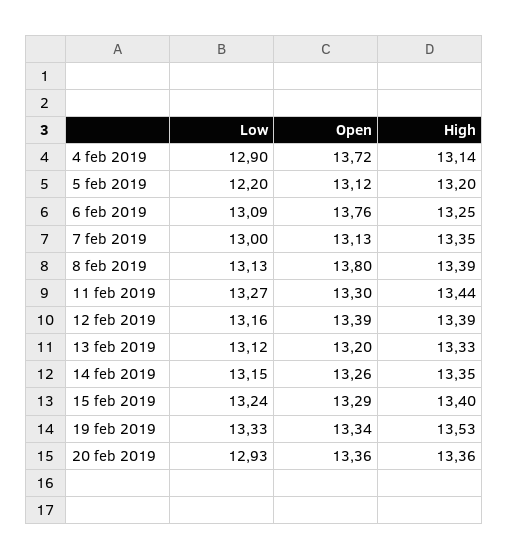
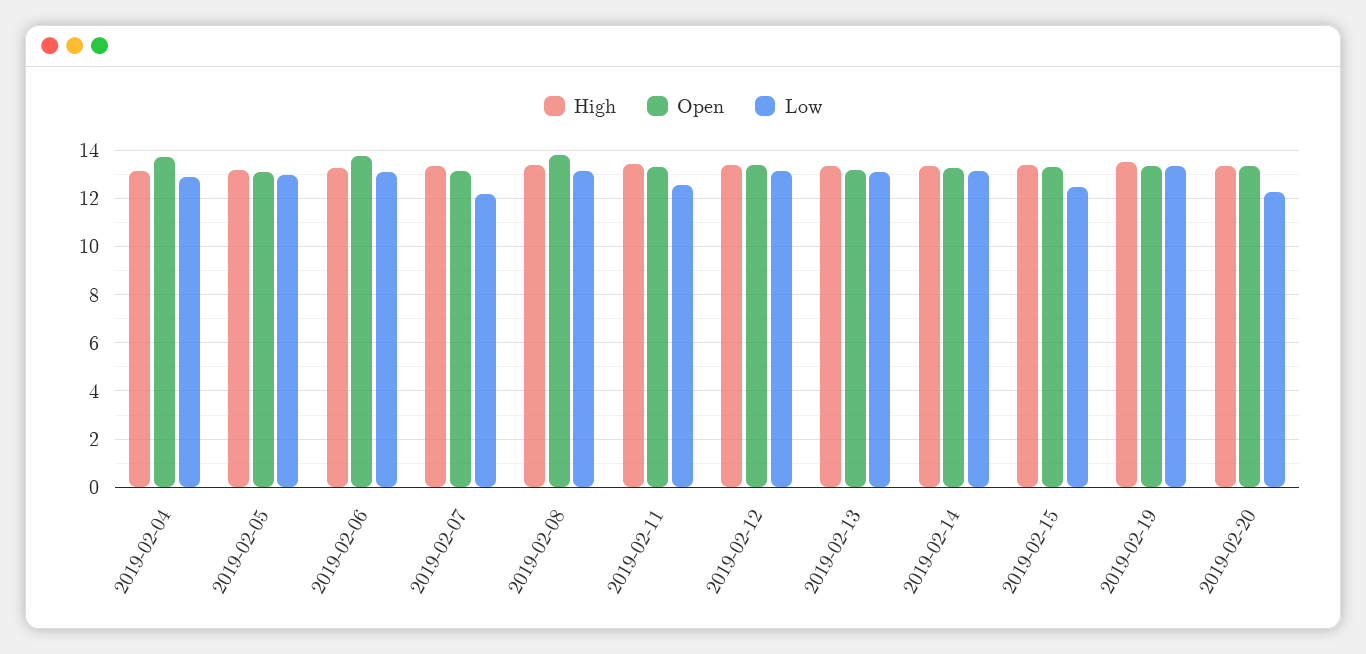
  {
    "Low": {
      "4 feb 2019": 12.9,
-     "5 feb 2019": 12.2,
+     "5 feb 2019": 13,
      "6 feb 2019": 13.09,
-     "7 feb 2019": 13,
+     "7 feb 2019": 12.25,
      "8 feb 2019": 13.13,
-     "11 feb 2019": 13.27,
+     "11 feb 2019": 12.5,
      "12 feb 2019": 13.16,
      "13 feb 2019": 13.12,
      "14 feb 2019": 13.15,
-     "15 feb 2019": 13.24,
+     "15 feb 2019": 12.5,
      "19 feb 2019": 13.33,
-     "20 feb 2019": 12.93
+     "20 feb 2019": 12.25
    },
    "Open": {
      "4 feb 2019": 13.72,
      "5 feb 2019": 13.12,
      "6 feb 2019": 13.76,
      "7 feb 2019": 13.13,
      "8 feb 2019": 13.8,
      "11 feb 2019": 13.3,
      "12 feb 2019": 13.39,
      "13 feb 2019": 13.2,
      "14 feb 2019": 13.26,
      "15 feb 2019": 13.29,
      "19 feb 2019": 13.34,
      "20 feb 2019": 13.36
    },
    "High": {
      "4 feb 2019": 13.14,
      "5 feb 2019": 13.2,
      "6 feb 2019": 13.25,
      "7 feb 2019": 13.35,
      "8 feb 2019": 13.39,
      "11 feb 2019": 13.44,
      "12 feb 2019": 13.39,
      "13 feb 2019": 13.33,
      "14 feb 2019": 13.35,
      "15 feb 2019": 13.4,
      "19 feb 2019": 13.53,
      "20 feb 2019": 13.36
    }
  }

